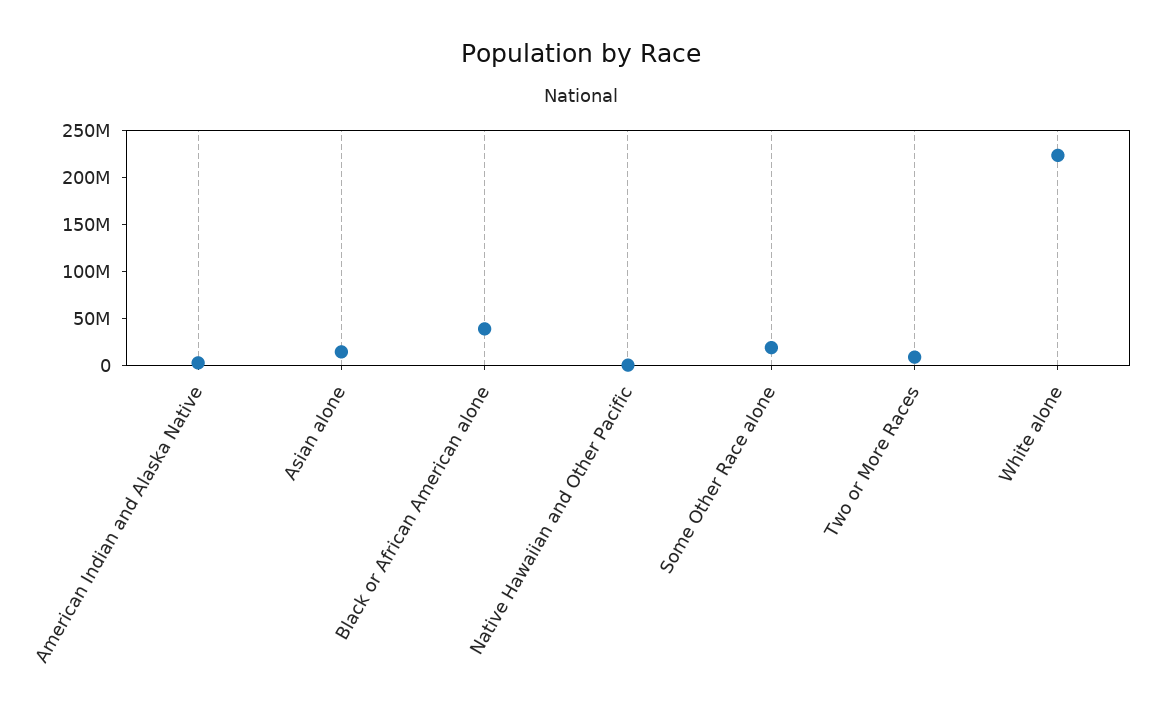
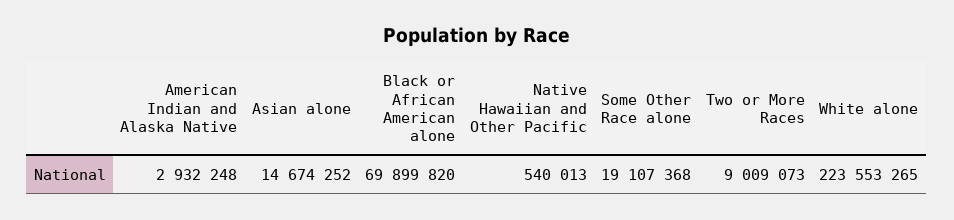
  {
    "American Indian and Alaska Native": 2932248,
    "Asian alone": 14674252,
-   "Black or African American alone": 40000000,
+   "Black or African American alone": 69899820,
    "Native Hawaiian and Other Pacific": 540013,
    "Some Other Race alone": 19107368,
    "Two or More Races": 9009073,
    "White alone": 223553265
  }

